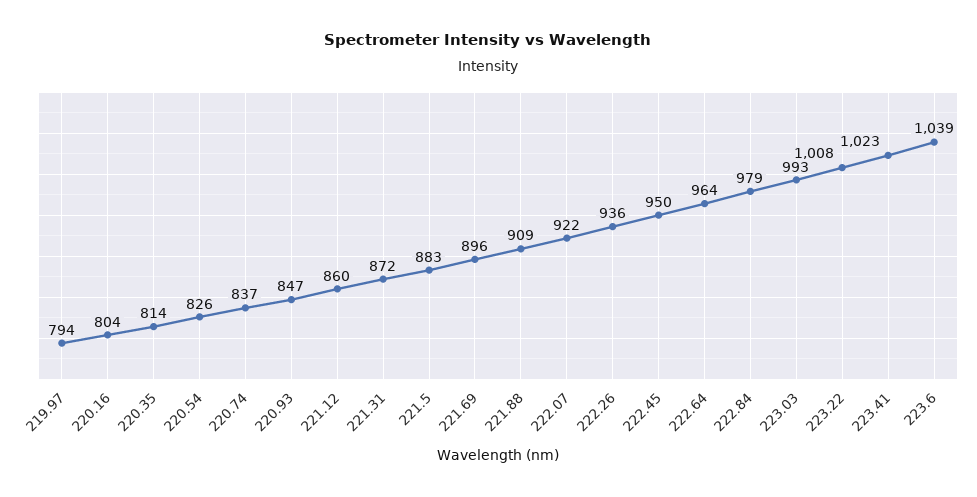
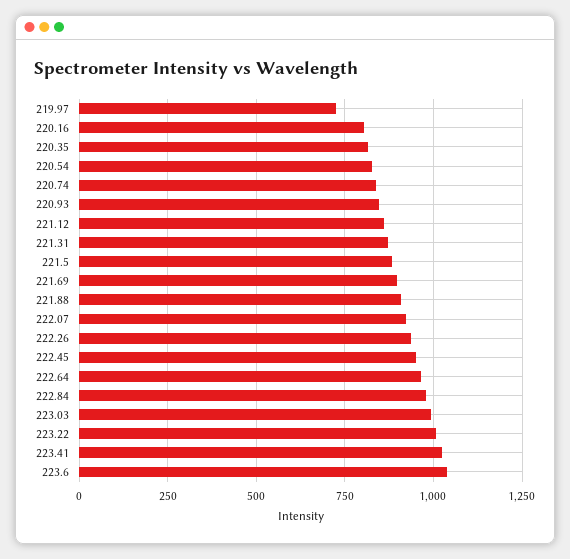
  {
-   "219.97": 794,
+   "219.97": 725,
    "220.16": 804,
    "220.35": 814,
    "220.54": 826,
    "220.74": 837,
    "220.93": 847,
    "221.12": 860,
    "221.31": 872,
    "221.5": 883,
    "221.69": 896,
    "221.88": 909,
    "222.07": 922,
    "222.26": 936,
    "222.45": 950,
    "222.64": 964,
    "222.84": 979,
    "223.03": 993,
    "223.22": 1008,
    "223.41": 1023,
    "223.6": 1039
  }

